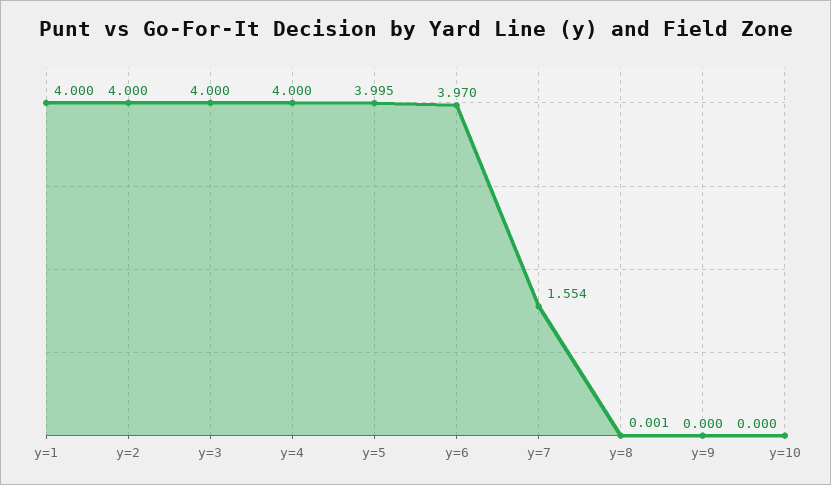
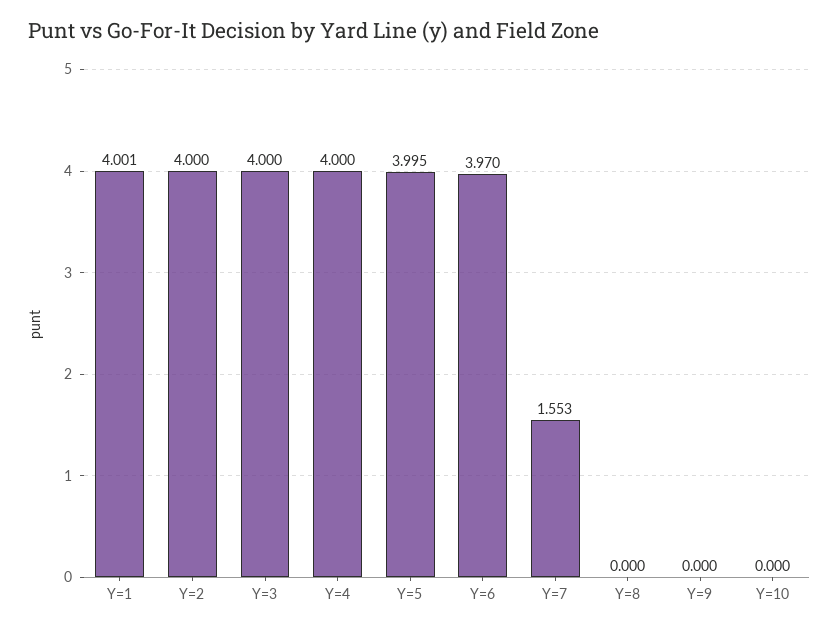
  {
-   "y=1": 4,
+   "y=1": 4.001,
    "y=2": 4,
    "y=3": 4,
    "y=4": 4,
    "y=5": 3.995,
    "y=6": 3.97,
-   "y=7": 1.554,
+   "y=7": 1.553,
-   "y=8": 0.001,
+   "y=8": 0,
    "y=9": 0,
    "y=10": 0
  }

